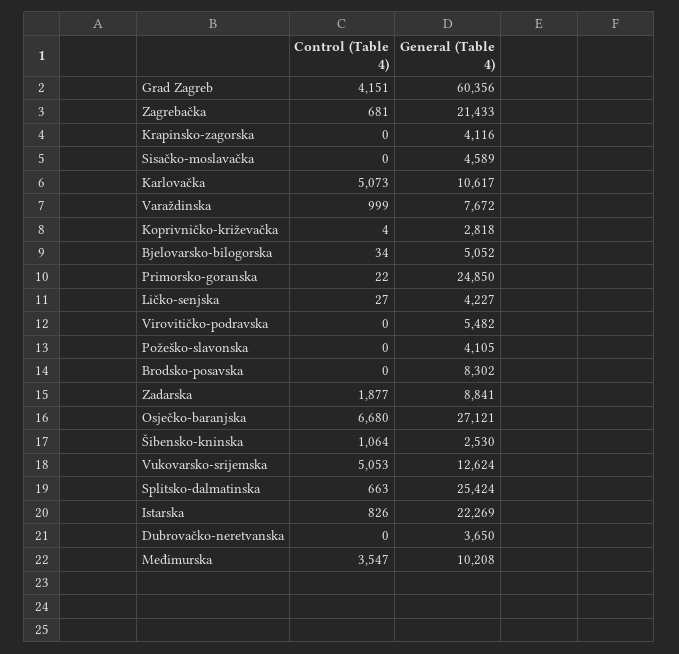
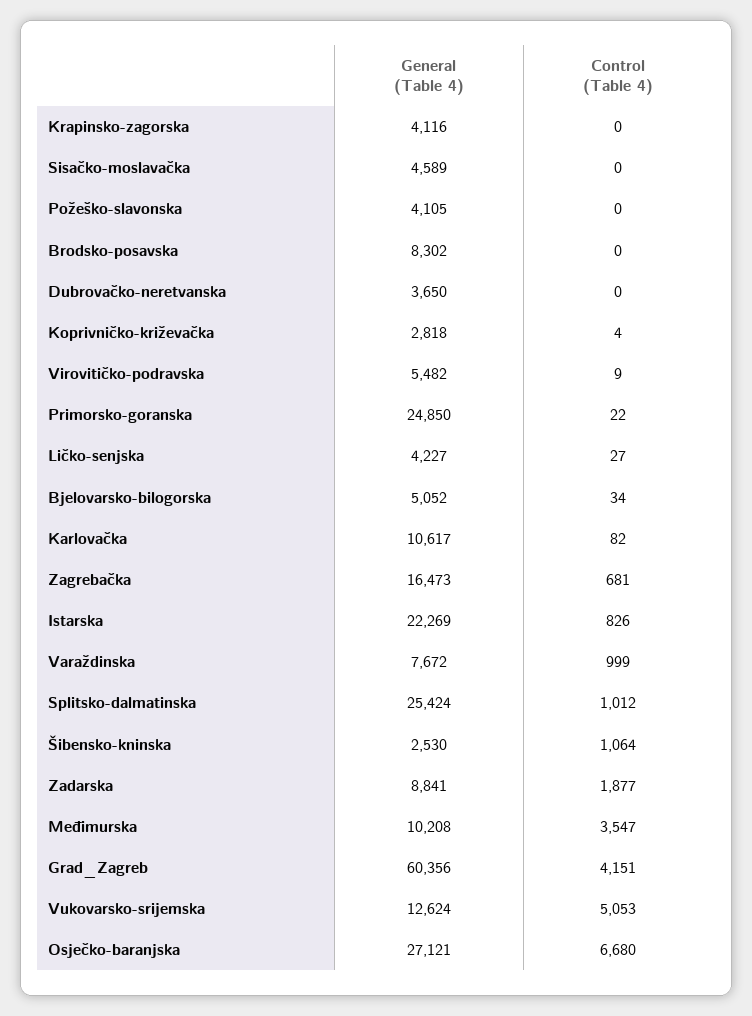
  {
    "Control (Table 4)": {
      "Grad Zagreb": 4151,
      "Zagrebačka": 681,
      "Krapinsko-zagorska": 0,
      "Sisačko-moslavačka": 0,
-     "Karlovačka": 5073,
+     "Karlovačka": 82,
      "Varaždinska": 999,
      "Koprivničko-križevačka": 4,
      "Bjelovarsko-bilogorska": 34,
      "Primorsko-goranska": 22,
      "Ličko-senjska": 27,
-     "Virovitičko-podravska": 0,
+     "Virovitičko-podravska": 9,
      "Požeško-slavonska": 0,
      "Brodsko-posavska": 0,
      "Zadarska": 1877,
      "Osječko-baranjska": 6680,
      "Šibensko-kninska": 1064,
      "Vukovarsko-srijemska": 5053,
-     "Splitsko-dalmatinska": 663,
+     "Splitsko-dalmatinska": 1012,
      "Istarska": 826,
      "Dubrovačko-neretvanska": 0,
      "Međimurska": 3547
    },
    "General (Table 4)": {
      "Grad Zagreb": 60356,
-     "Zagrebačka": 21433,
+     "Zagrebačka": 16473,
      "Krapinsko-zagorska": 4116,
      "Sisačko-moslavačka": 4589,
      "Karlovačka": 10617,
      "Varaždinska": 7672,
      "Koprivničko-križevačka": 2818,
      "Bjelovarsko-bilogorska": 5052,
      "Primorsko-goranska": 24850,
      "Ličko-senjska": 4227,
      "Virovitičko-podravska": 5482,
      "Požeško-slavonska": 4105,
      "Brodsko-posavska": 8302,
      "Zadarska": 8841,
      "Osječko-baranjska": 27121,
      "Šibensko-kninska": 2530,
      "Vukovarsko-srijemska": 12624,
      "Splitsko-dalmatinska": 25424,
      "Istarska": 22269,
      "Dubrovačko-neretvanska": 3650,
      "Međimurska": 10208
    }
  }

